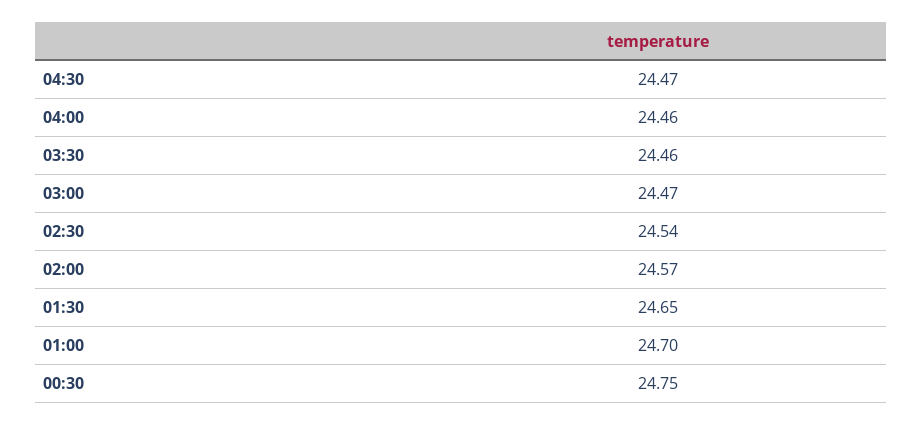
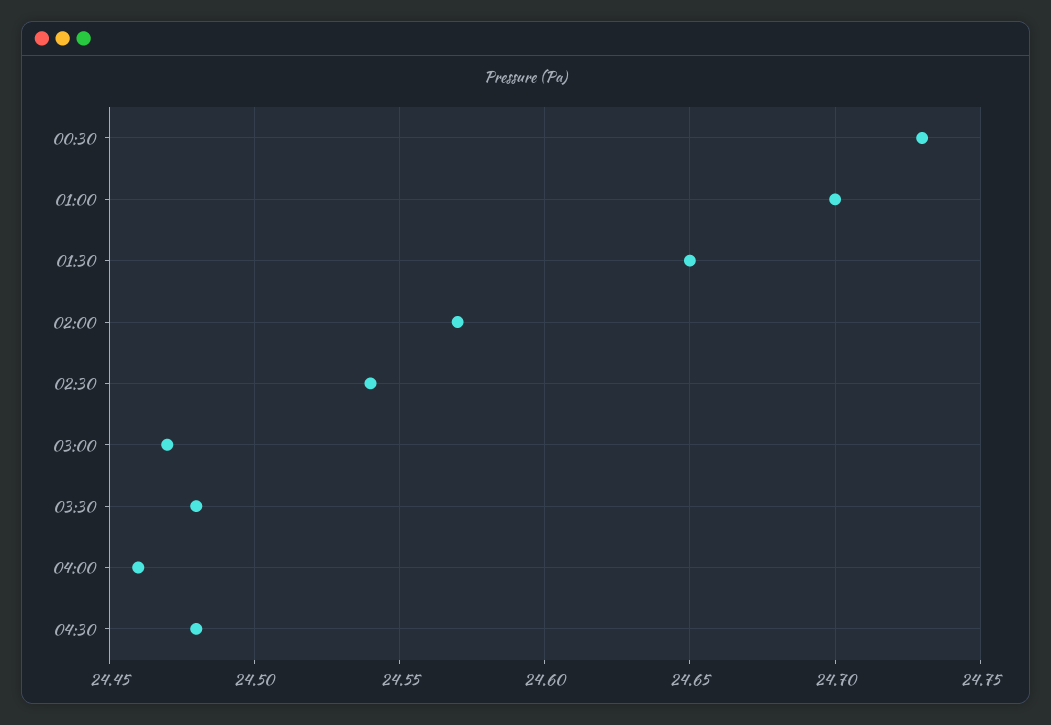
  {
-   "04:30": 24.47,
+   "04:30": 24.48,
    "04:00": 24.46,
-   "03:30": 24.46,
+   "03:30": 24.48,
    "03:00": 24.47,
    "02:30": 24.54,
    "02:00": 24.57,
    "01:30": 24.65,
    "01:00": 24.7,
-   "00:30": 24.75
+   "00:30": 24.73
  }

